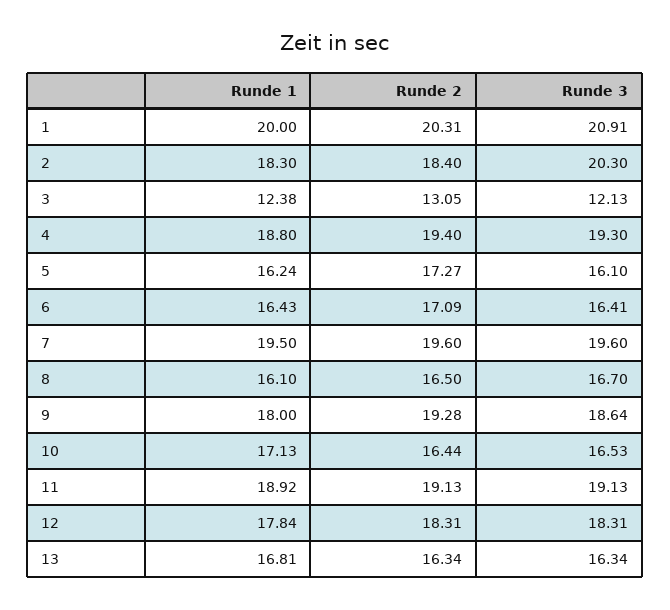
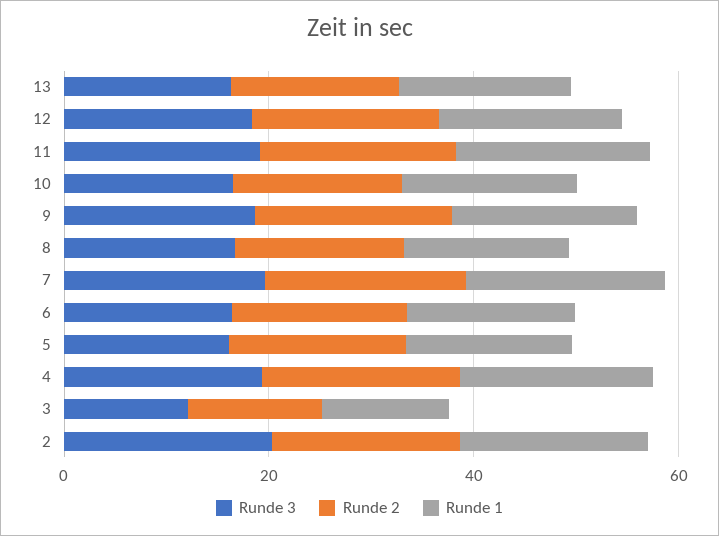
  {
    "Runde 1": {
-     "1": 20,
      "2": 18.3,
      "3": 12.38,
      "4": 18.8,
      "5": 16.24,
      "6": 16.43,
      "7": 19.5,
      "8": 16.1,
      "9": 18,
      "10": 17.13,
      "11": 18.92,
      "12": 17.84,
      "13": 16.81
    },
    "Runde 2": {
-     "1": 20.31,
      "2": 18.4,
      "3": 13.05,
      "4": 19.4,
      "5": 17.27,
      "6": 17.09,
      "7": 19.6,
      "8": 16.5,
      "9": 19.28,
      "10": 16.44,
      "11": 19.13,
      "12": 18.31,
      "13": 16.34
    },
    "Runde 3": {
-     "1": 20.91,
      "2": 20.3,
      "3": 12.13,
      "4": 19.3,
      "5": 16.1,
      "6": 16.41,
      "7": 19.6,
      "8": 16.7,
      "9": 18.64,
      "10": 16.53,
      "11": 19.13,
      "12": 18.31,
      "13": 16.34
    }
  }

